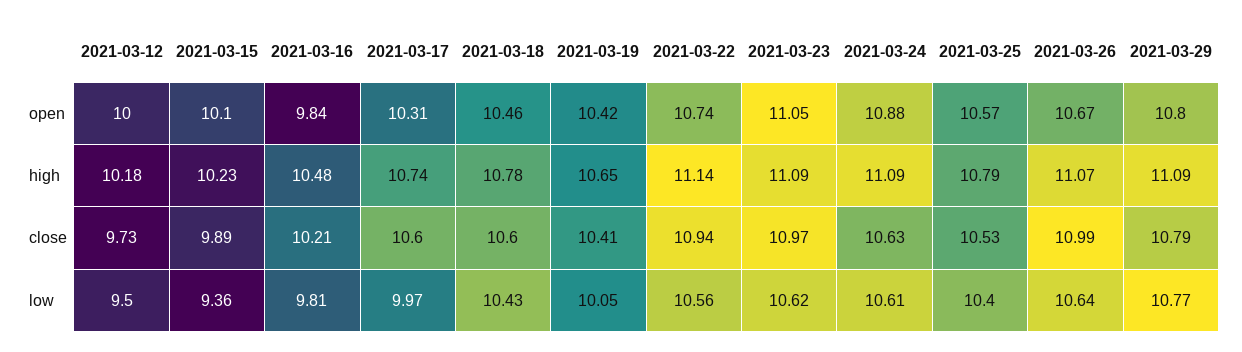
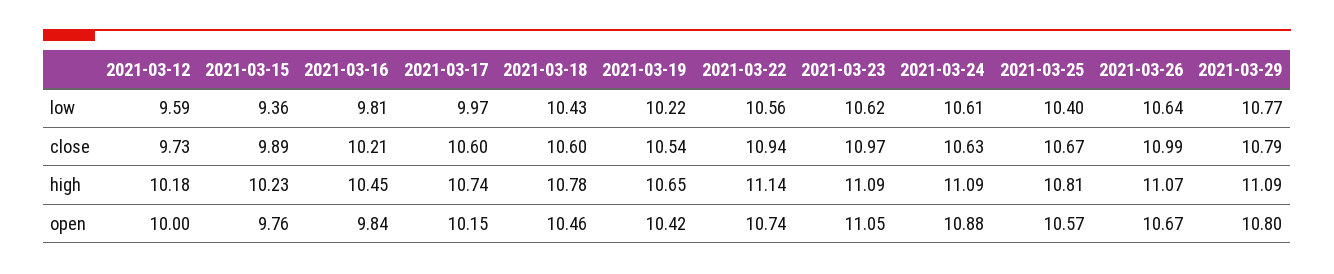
  {
    "2021-03-12": {
      "open": 10,
      "high": 10.18,
      "close": 9.73,
-     "low": 9.5
+     "low": 9.59
    },
    "2021-03-15": {
-     "open": 10.1,
+     "open": 9.76,
      "high": 10.23,
      "close": 9.89,
      "low": 9.36
    },
    "2021-03-16": {
      "open": 9.84,
-     "high": 10.48,
+     "high": 10.45,
      "close": 10.21,
      "low": 9.81
    },
    "2021-03-17": {
-     "open": 10.31,
+     "open": 10.15,
      "high": 10.74,
      "close": 10.6,
      "low": 9.97
    },
    "2021-03-18": {
      "open": 10.46,
      "high": 10.78,
      "close": 10.6,
      "low": 10.43
    },
    "2021-03-19": {
      "open": 10.42,
      "high": 10.65,
-     "close": 10.41,
+     "close": 10.54,
-     "low": 10.05
+     "low": 10.22
    },
    "2021-03-22": {
      "open": 10.74,
      "high": 11.14,
      "close": 10.94,
      "low": 10.56
    },
    "2021-03-23": {
      "open": 11.05,
      "high": 11.09,
      "close": 10.97,
      "low": 10.62
    },
    "2021-03-24": {
      "open": 10.88,
      "high": 11.09,
      "close": 10.63,
      "low": 10.61
    },
    "2021-03-25": {
      "open": 10.57,
-     "high": 10.79,
+     "high": 10.81,
-     "close": 10.53,
+     "close": 10.67,
      "low": 10.4
    },
    "2021-03-26": {
      "open": 10.67,
      "high": 11.07,
      "close": 10.99,
      "low": 10.64
    },
    "2021-03-29": {
      "open": 10.8,
      "high": 11.09,
      "close": 10.79,
      "low": 10.77
    }
  }

